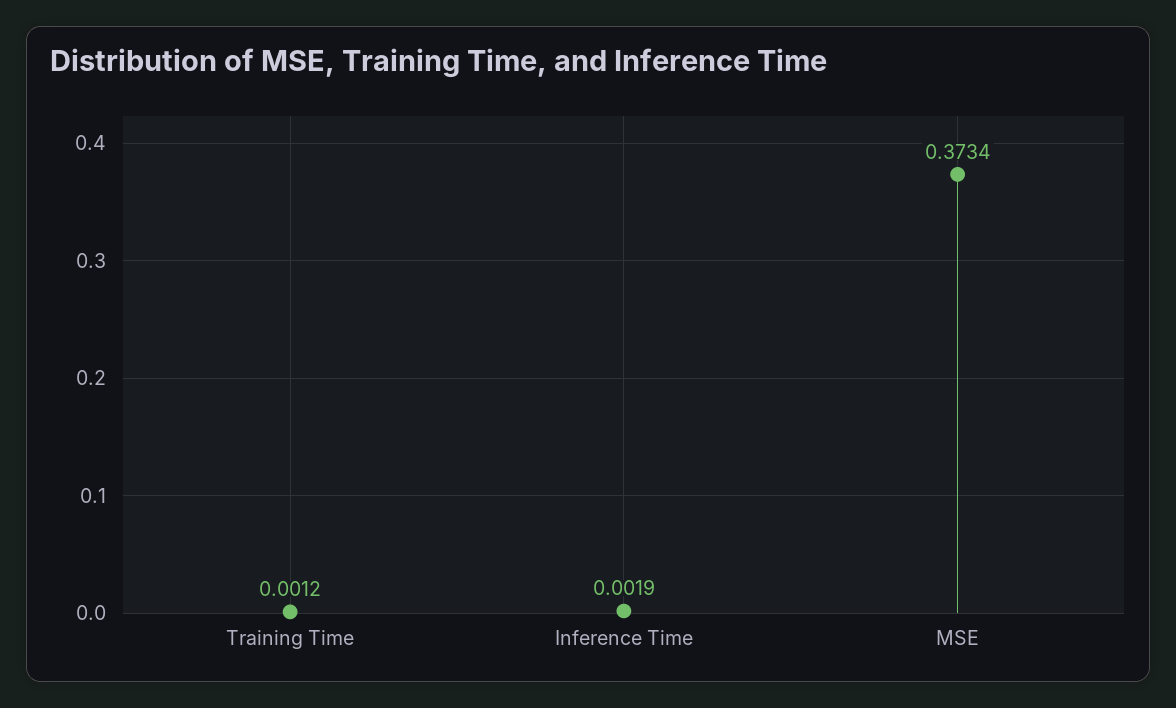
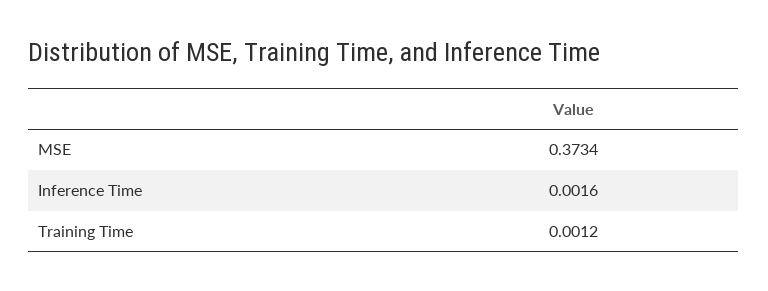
  {
    "Training Time": 0.0012,
-   "Inference Time": 0.0019,
+   "Inference Time": 0.0016,
    "MSE": 0.3734
  }

